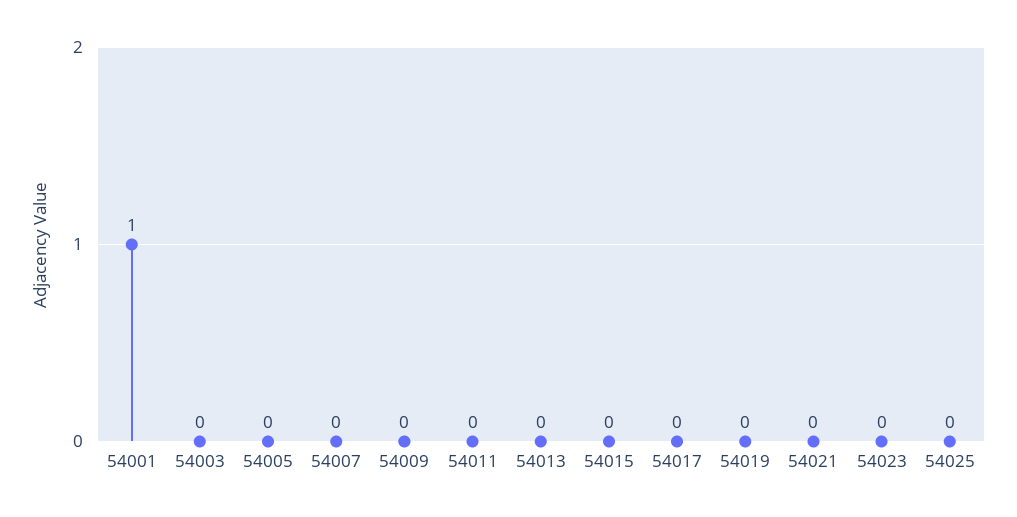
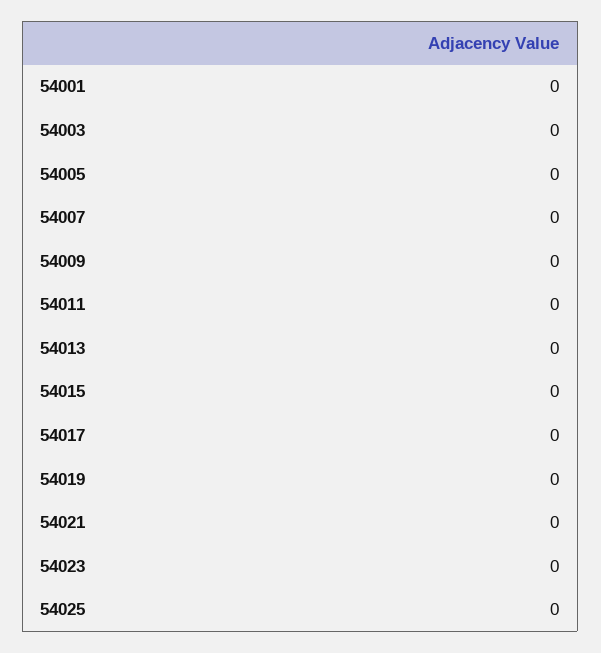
  {
-   "54001": 1,
+   "54001": 0,
    "54003": 0,
    "54005": 0,
    "54007": 0,
    "54009": 0,
    "54011": 0,
    "54013": 0,
    "54015": 0,
    "54017": 0,
    "54019": 0,
    "54021": 0,
    "54023": 0,
    "54025": 0
  }

